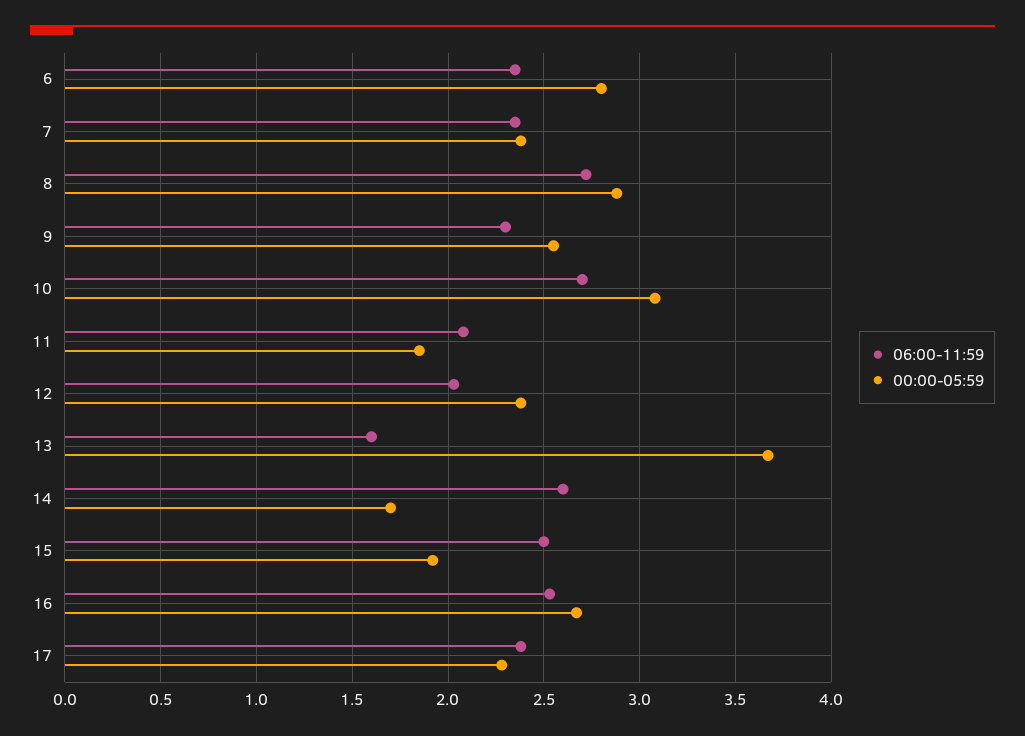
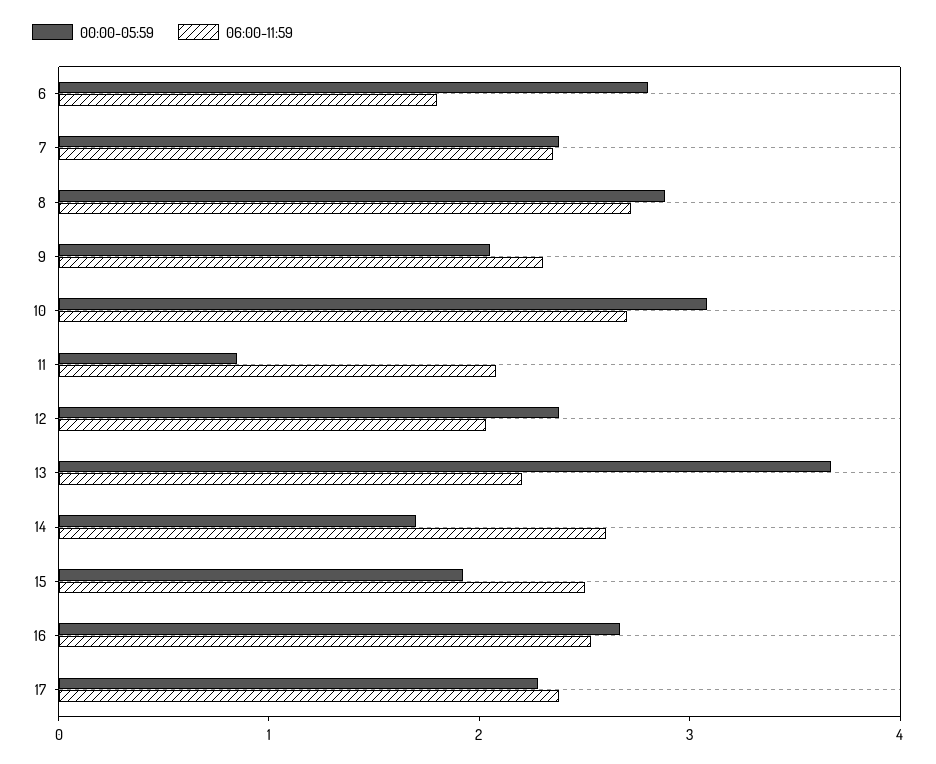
  {
    "06:00-11:59": {
-     "6": 2.35,
+     "6": 1.8,
      "7": 2.35,
      "8": 2.7,
      "9": 2.3,
      "10": 2.7,
      "11": 2.1,
      "12": 2.05,
-     "13": 1.6,
+     "13": 2.2,
      "14": 2.6,
      "15": 2.5,
      "16": 2.55,
      "17": 2.4
    },
    "00:00-05:59": {
      "6": 2.8,
      "7": 2.4,
      "8": 2.9,
-     "9": 2.55,
+     "9": 2,
      "10": 3.1,
-     "11": 1.85,
+     "11": 0.8,
      "12": 2.4,
      "13": 3.65,
      "14": 1.7,
      "15": 1.9,
      "16": 2.65,
      "17": 2.3
    }
  }

